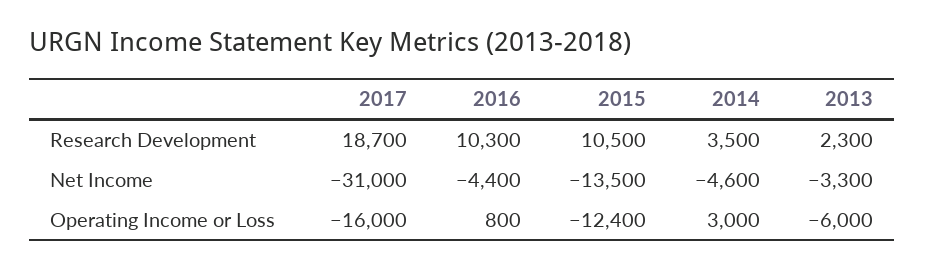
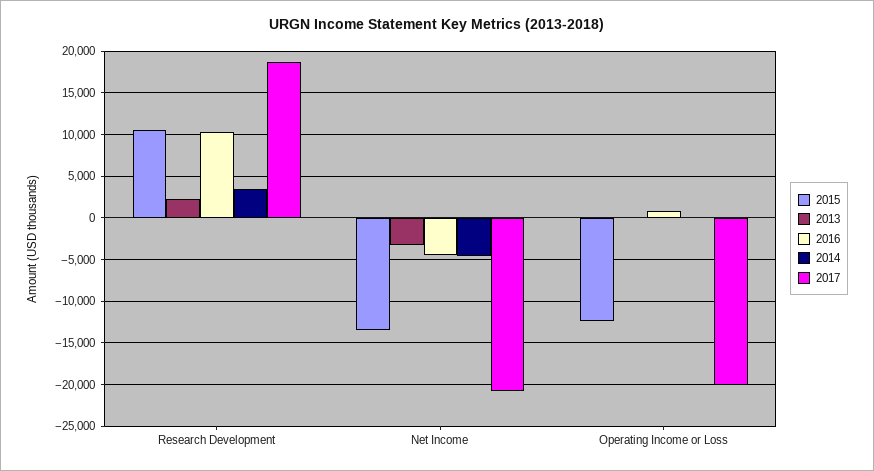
  {
    "2017": {
      "Research Development": 18700,
-     "Net Income": -31000,
+     "Net Income": -21000,
-     "Operating Income or Loss": -16000
+     "Operating Income or Loss": -20000
    },
    "2016": {
      "Research Development": 10300,
      "Net Income": -4400,
      "Operating Income or Loss": 800
    },
    "2015": {
      "Research Development": 10500,
      "Net Income": -13500,
      "Operating Income or Loss": -12400
    },
    "2014": {
      "Research Development": 3500,
      "Net Income": -4600,
-     "Operating Income or Loss": 3000
+     "Operating Income or Loss": 0
    },
    "2013": {
      "Research Development": 2300,
      "Net Income": -3300,
-     "Operating Income or Loss": -6000
+     "Operating Income or Loss": 0
    }
  }

